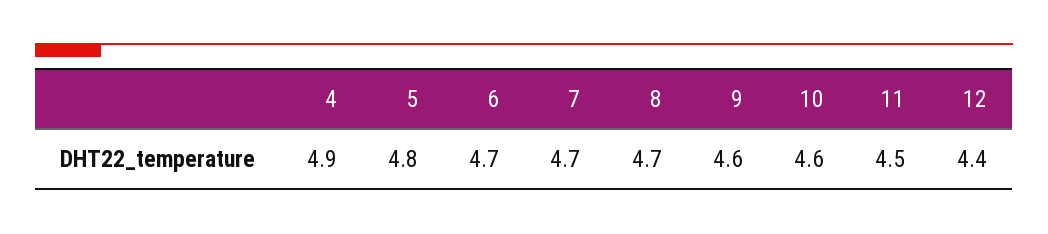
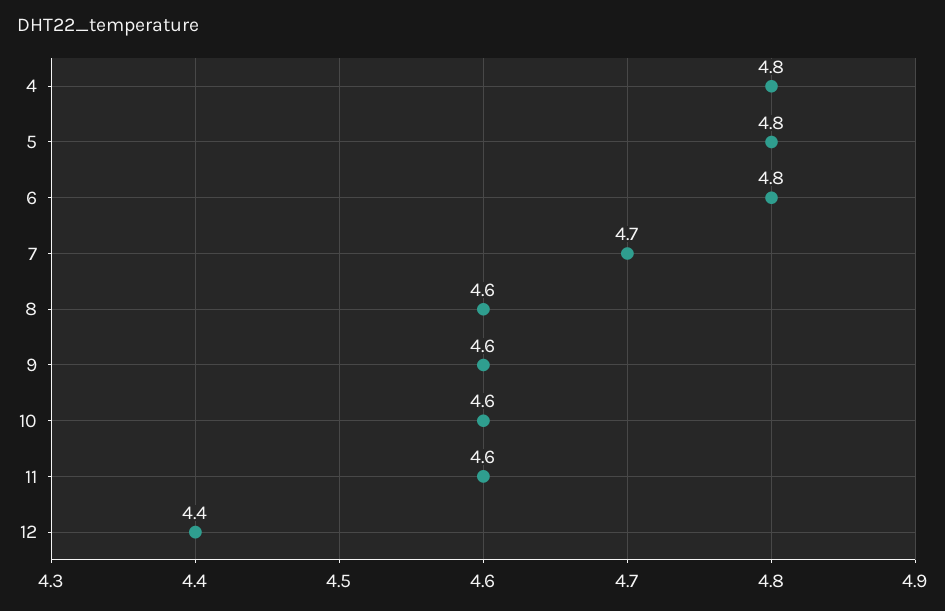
  {
-   "4": 4.9,
+   "4": 4.8,
    "5": 4.8,
-   "6": 4.7,
+   "6": 4.8,
    "7": 4.7,
-   "8": 4.7,
+   "8": 4.6,
    "9": 4.6,
    "10": 4.6,
-   "11": 4.5,
+   "11": 4.6,
    "12": 4.4
  }

